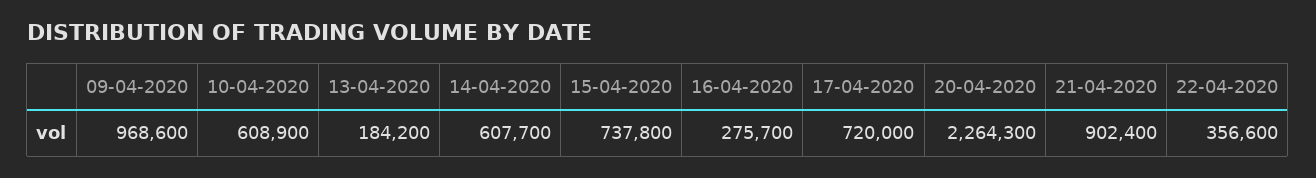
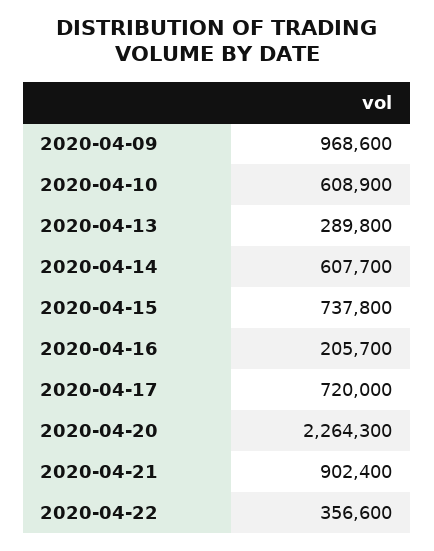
  {
    "09-04-2020": 968600,
    "10-04-2020": 608900,
-   "13-04-2020": 184200,
+   "13-04-2020": 289800,
    "14-04-2020": 607700,
    "15-04-2020": 737800,
-   "16-04-2020": 275700,
+   "16-04-2020": 205700,
    "17-04-2020": 720000,
    "20-04-2020": 2264300,
    "21-04-2020": 902400,
    "22-04-2020": 356600
  }

